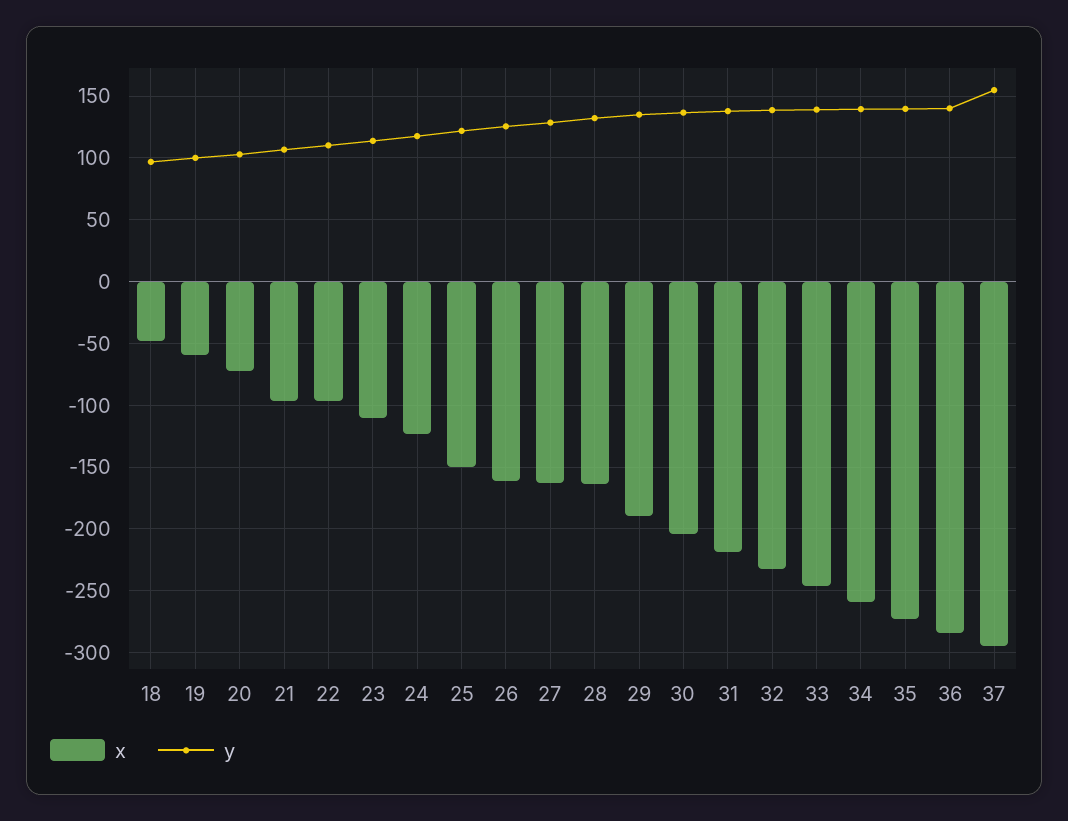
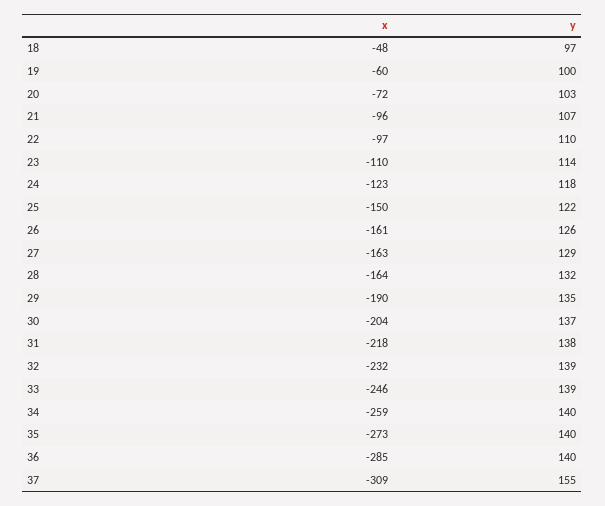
  {
    "x": {
      "18": -48,
      "19": -60,
      "20": -72,
      "21": -96,
      "22": -97,
      "23": -110,
      "24": -123,
      "25": -150,
      "26": -161,
      "27": -163,
      "28": -164,
      "29": -190,
      "30": -204,
      "31": -218,
      "32": -232,
      "33": -246,
      "34": -259,
      "35": -273,
      "36": -285,
-     "37": -295
+     "37": -309
    },
    "y": {
      "18": 97,
      "19": 100,
      "20": 103,
      "21": 107,
      "22": 110,
      "23": 114,
      "24": 118,
      "25": 122,
      "26": 126,
      "27": 129,
      "28": 132,
      "29": 135,
      "30": 137,
      "31": 138,
      "32": 139,
      "33": 139,
      "34": 140,
      "35": 140,
      "36": 140,
      "37": 155
    }
  }

